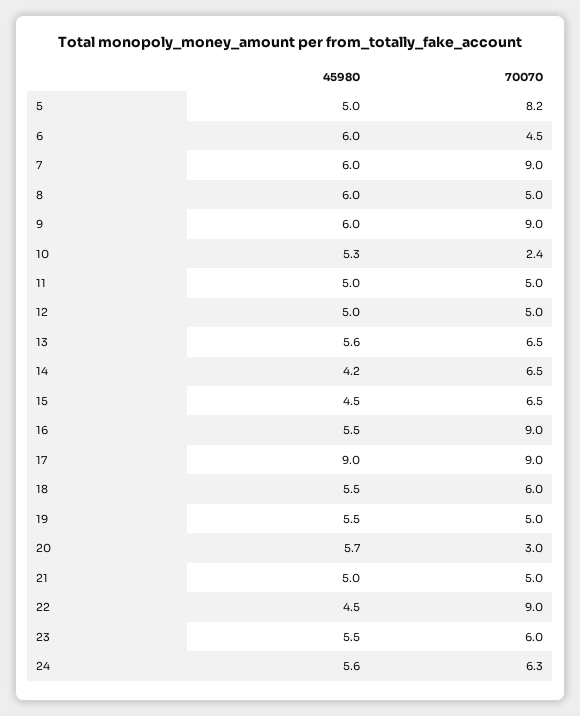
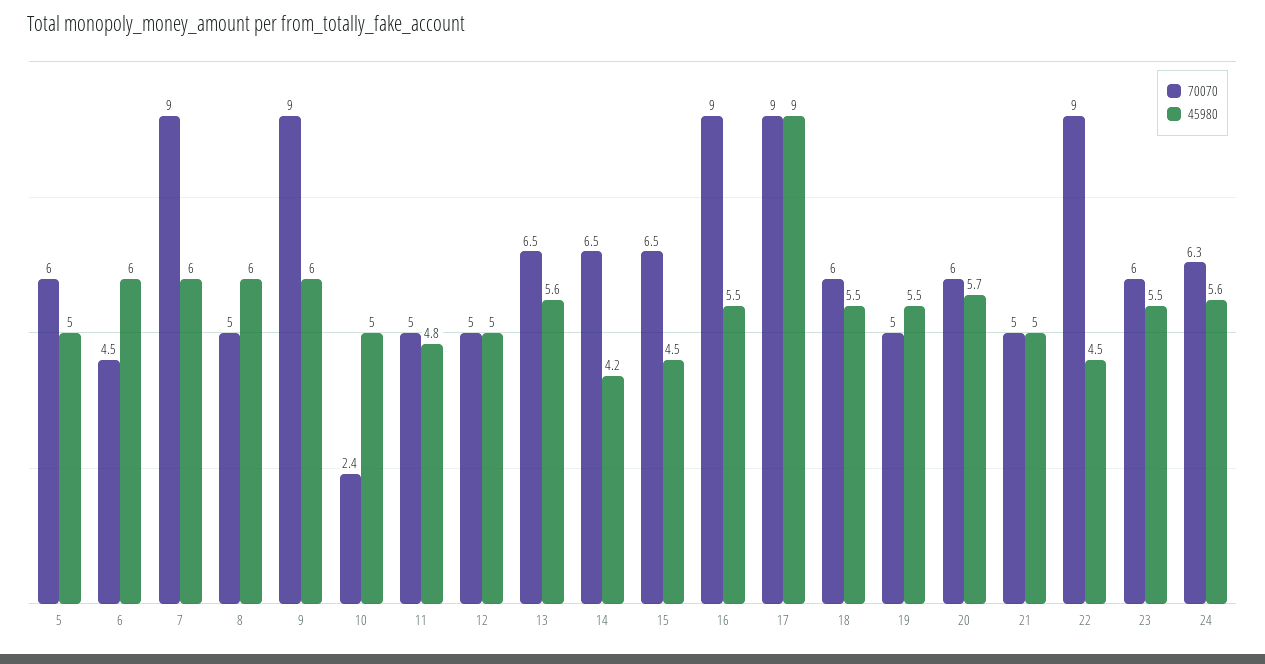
  {
    "45980": {
      "5": 5,
      "6": 6,
      "7": 6,
      "8": 6,
      "9": 6,
-     "10": 5.3,
+     "10": 5,
-     "11": 5,
+     "11": 4.8,
      "12": 5,
      "13": 5.6,
      "14": 4.2,
      "15": 4.5,
      "16": 5.5,
      "17": 9,
      "18": 5.5,
      "19": 5.5,
      "20": 5.7,
      "21": 5,
      "22": 4.5,
      "23": 5.5,
      "24": 5.6
    },
    "70070": {
-     "5": 8.2,
+     "5": 6,
      "6": 4.5,
      "7": 9,
      "8": 5,
      "9": 9,
      "10": 2.4,
      "11": 5,
      "12": 5,
      "13": 6.5,
      "14": 6.5,
      "15": 6.5,
      "16": 9,
      "17": 9,
      "18": 6,
      "19": 5,
-     "20": 3,
+     "20": 6,
      "21": 5,
      "22": 9,
      "23": 6,
      "24": 6.3
    }
  }

